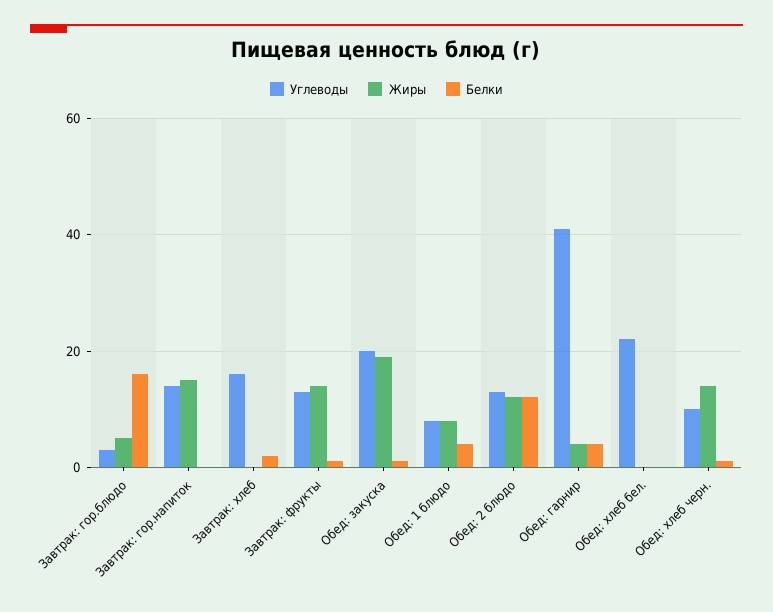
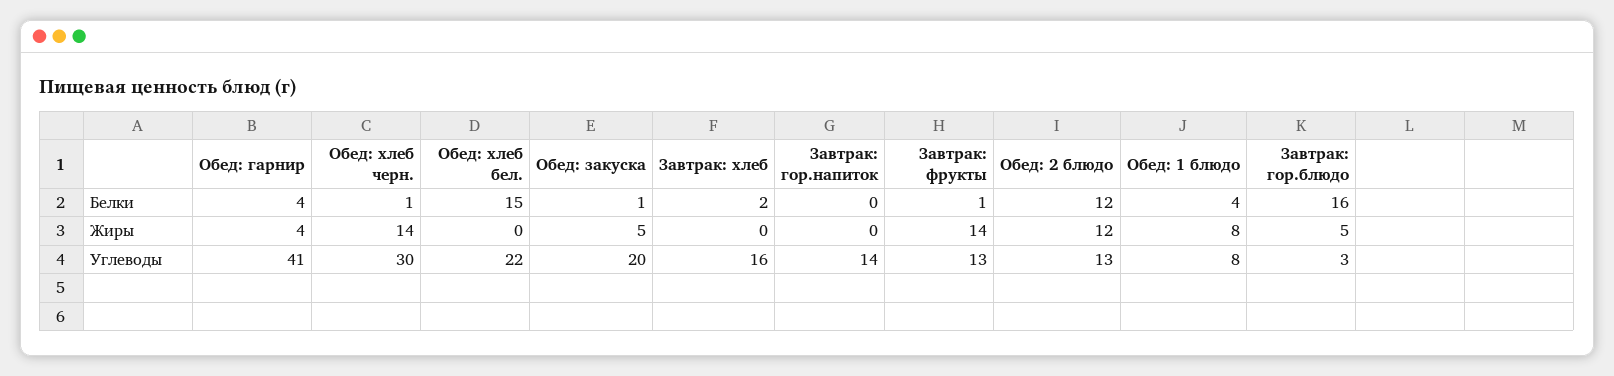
  {
    "Углеводы": {
      "Завтрак: гор.блюдо": 3,
      "Завтрак: гор.напиток": 14,
      "Завтрак: хлеб": 16,
      "Завтрак: фрукты": 13,
      "Обед: закуска": 20,
      "Обед: 1 блюдо": 8,
      "Обед: 2 блюдо": 13,
      "Обед: гарнир": 41,
      "Обед: хлеб бел.": 22,
-     "Обед: хлеб черн.": 10
+     "Обед: хлеб черн.": 30
    },
    "Жиры": {
      "Завтрак: гор.блюдо": 5,
-     "Завтрак: гор.напиток": 15,
+     "Завтрак: гор.напиток": 0,
      "Завтрак: хлеб": 0,
      "Завтрак: фрукты": 14,
-     "Обед: закуска": 20,
+     "Обед: закуска": 5,
      "Обед: 1 блюдо": 8,
      "Обед: 2 блюдо": 12,
      "Обед: гарнир": 4,
      "Обед: хлеб бел.": 0,
      "Обед: хлеб черн.": 14
    },
    "Белки": {
      "Завтрак: гор.блюдо": 16,
      "Завтрак: гор.напиток": 0,
      "Завтрак: хлеб": 2,
      "Завтрак: фрукты": 1,
      "Обед: закуска": 1,
      "Обед: 1 блюдо": 4,
      "Обед: 2 блюдо": 12,
      "Обед: гарнир": 4,
-     "Обед: хлеб бел.": 0,
+     "Обед: хлеб бел.": 15,
      "Обед: хлеб черн.": 1
    }
  }

